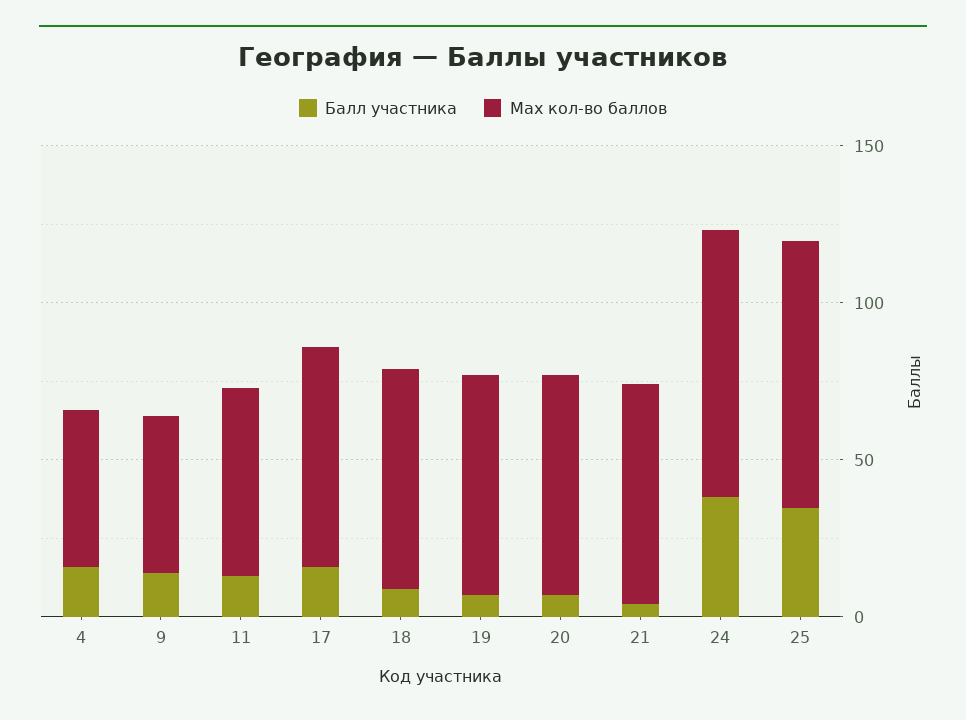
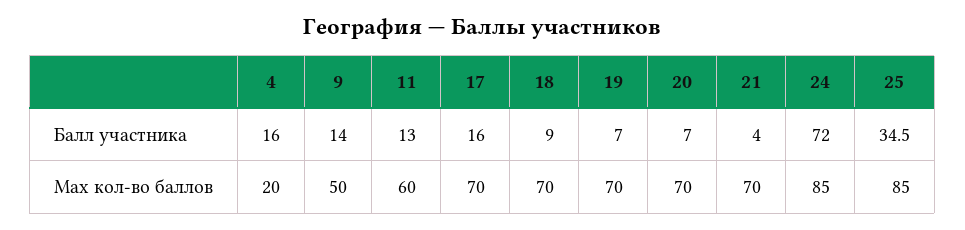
  {
    "Балл участника": {
      "4": 16,
      "9": 14,
      "11": 13,
      "17": 16,
      "18": 9,
      "19": 7,
      "20": 7,
      "21": 4,
-     "24": 40,
+     "24": 72,
      "25": 34.5
    },
    "Мах кол-во баллов": {
-     "4": 50,
+     "4": 20,
      "9": 50,
      "11": 60,
      "17": 70,
      "18": 70,
      "19": 70,
      "20": 70,
      "21": 70,
      "24": 85,
      "25": 85
    }
  }

